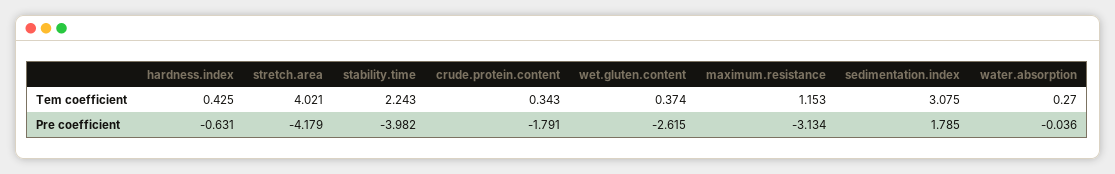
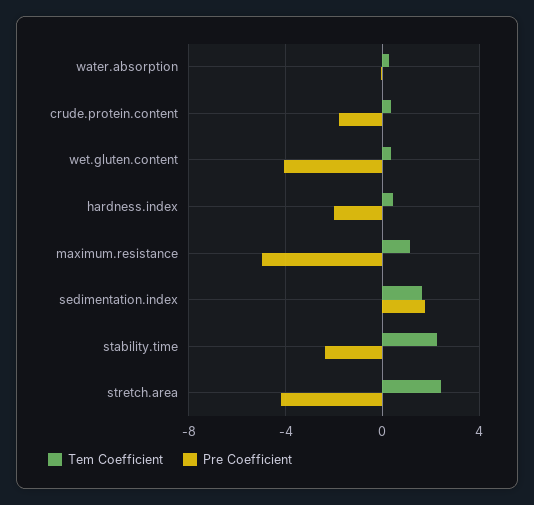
  {
    "Tem coefficient": {
      "hardness.index": 0.425,
-     "stretch.area": 4.021,
+     "stretch.area": 2.5,
      "stability.time": 2.243,
      "crude.protein.content": 0.343,
      "wet.gluten.content": 0.374,
      "maximum.resistance": 1.153,
-     "sedimentation.index": 3.075,
+     "sedimentation.index": 1.5,
      "water.absorption": 0.27
    },
    "Pre coefficient": {
-     "hardness.index": -0.631,
+     "hardness.index": -2,
      "stretch.area": -4.179,
-     "stability.time": -3.982,
+     "stability.time": -2.5,
      "crude.protein.content": -1.791,
-     "wet.gluten.content": -2.615,
+     "wet.gluten.content": -4,
-     "maximum.resistance": -3.134,
+     "maximum.resistance": -5,
      "sedimentation.index": 1.785,
      "water.absorption": -0.036
    }
  }

